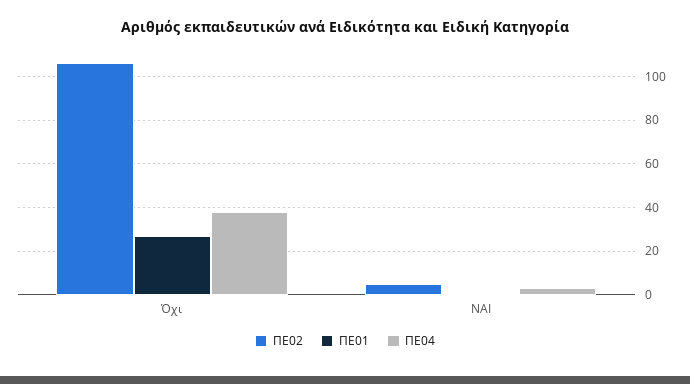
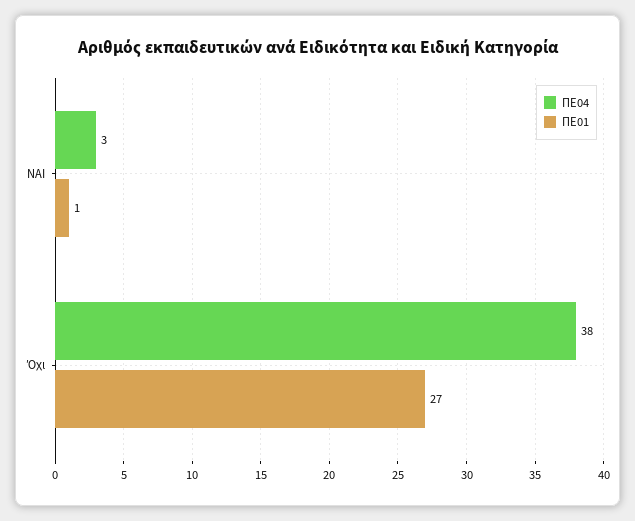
  {
-   "ΠΕ02": {
-     "Όχι": 105,
-     "NAI": 5
-   },
    "ΠΕ01": {
      "Όχι": 27,
      "NAI": 1
    },
    "ΠΕ04": {
      "Όχι": 38,
      "NAI": 3
    }
  }

